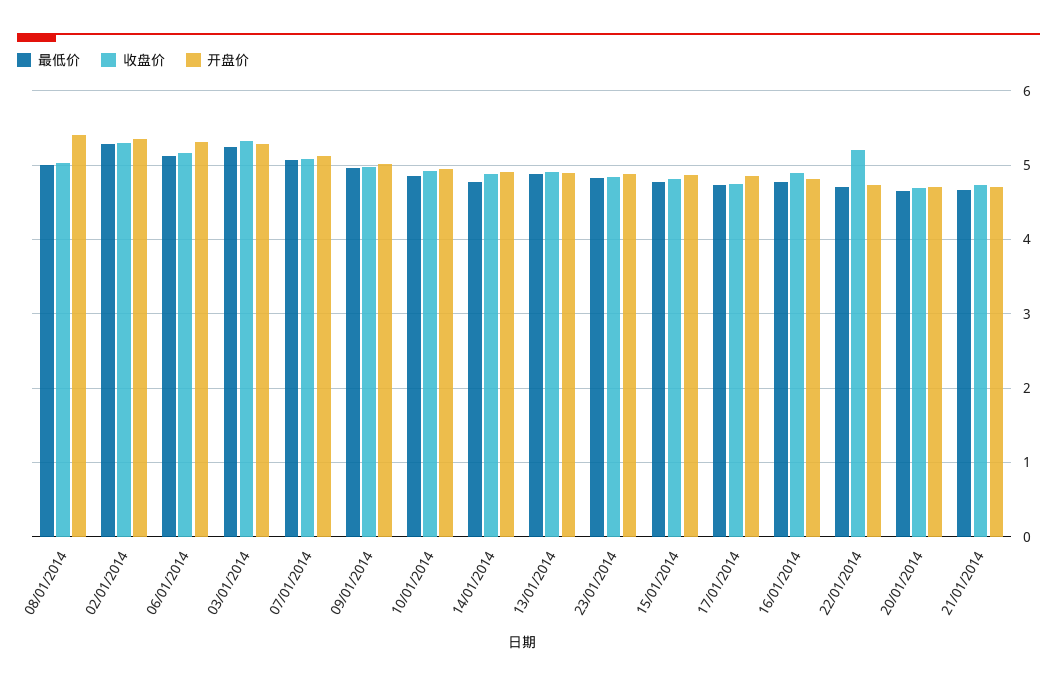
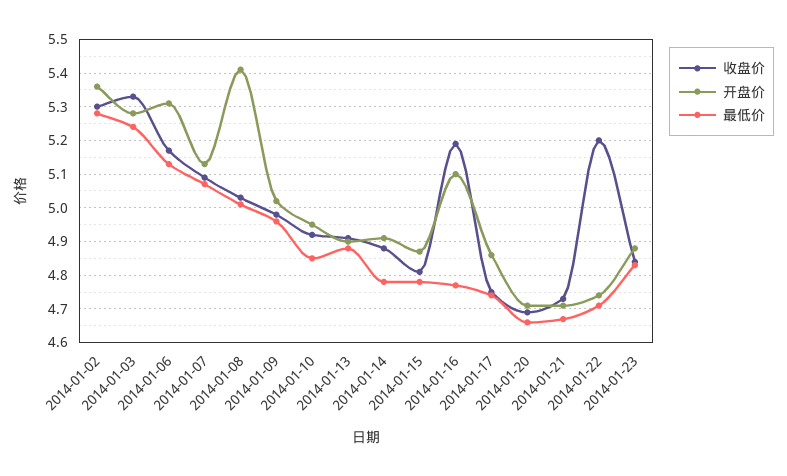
  {
    "最低价": {
      "08/01/2014": 5,
      "02/01/2014": 5.3,
      "06/01/2014": 5.15,
      "03/01/2014": 5.25,
      "07/01/2014": 5.05,
      "09/01/2014": 4.95,
      "10/01/2014": 4.85,
      "14/01/2014": 4.8,
      "13/01/2014": 4.9,
      "23/01/2014": 4.85,
      "15/01/2014": 4.8,
      "17/01/2014": 4.75,
      "16/01/2014": 4.75,
      "22/01/2014": 4.7,
      "20/01/2014": 4.65,
      "21/01/2014": 4.65
    },
    "收盘价": {
      "08/01/2014": 5.05,
      "02/01/2014": 5.3,
      "06/01/2014": 5.15,
      "03/01/2014": 5.35,
      "07/01/2014": 5.1,
      "09/01/2014": 5,
      "10/01/2014": 4.9,
      "14/01/2014": 4.9,
      "13/01/2014": 4.9,
      "23/01/2014": 4.85,
      "15/01/2014": 4.8,
      "17/01/2014": 4.75,
-     "16/01/2014": 4.9,
+     "16/01/2014": 5.2,
      "22/01/2014": 5.2,
      "20/01/2014": 4.7,
      "21/01/2014": 4.75
    },
    "开盘价": {
      "08/01/2014": 5.4,
      "02/01/2014": 5.35,
      "06/01/2014": 5.3,
      "03/01/2014": 5.3,
      "07/01/2014": 5.15,
      "09/01/2014": 5,
      "10/01/2014": 4.95,
      "14/01/2014": 4.9,
      "13/01/2014": 4.9,
      "23/01/2014": 4.9,
      "15/01/2014": 4.85,
      "17/01/2014": 4.85,
-     "16/01/2014": 4.8,
+     "16/01/2014": 5.1,
      "22/01/2014": 4.75,
      "20/01/2014": 4.7,
      "21/01/2014": 4.7
    }
  }

